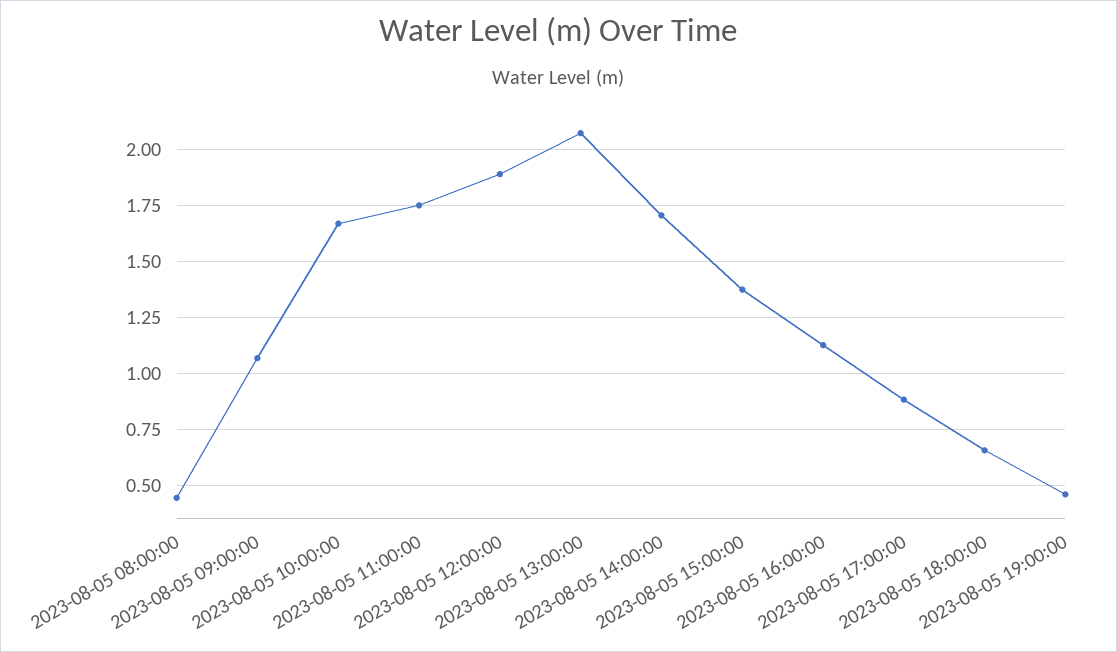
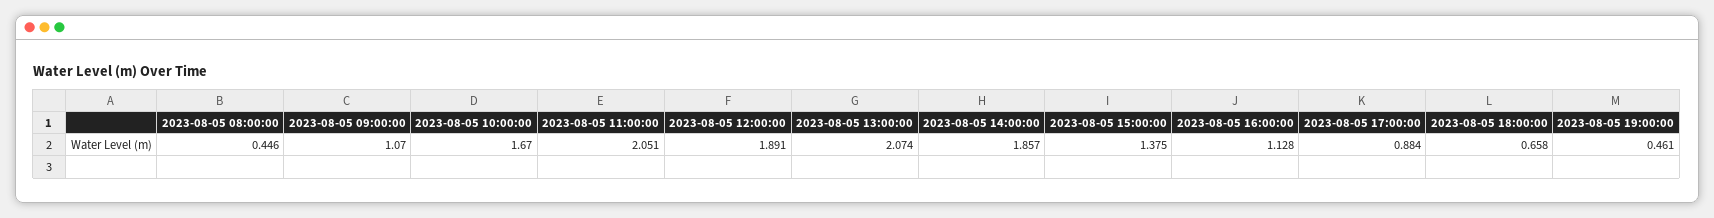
  {
    "2023-08-05 08:00:00": 0.446,
    "2023-08-05 09:00:00": 1.07,
    "2023-08-05 10:00:00": 1.67,
-   "2023-08-05 11:00:00": 1.75,
+   "2023-08-05 11:00:00": 2.051,
    "2023-08-05 12:00:00": 1.891,
    "2023-08-05 13:00:00": 2.074,
-   "2023-08-05 14:00:00": 1.7,
+   "2023-08-05 14:00:00": 1.857,
    "2023-08-05 15:00:00": 1.375,
    "2023-08-05 16:00:00": 1.128,
    "2023-08-05 17:00:00": 0.884,
    "2023-08-05 18:00:00": 0.658,
    "2023-08-05 19:00:00": 0.461
  }

